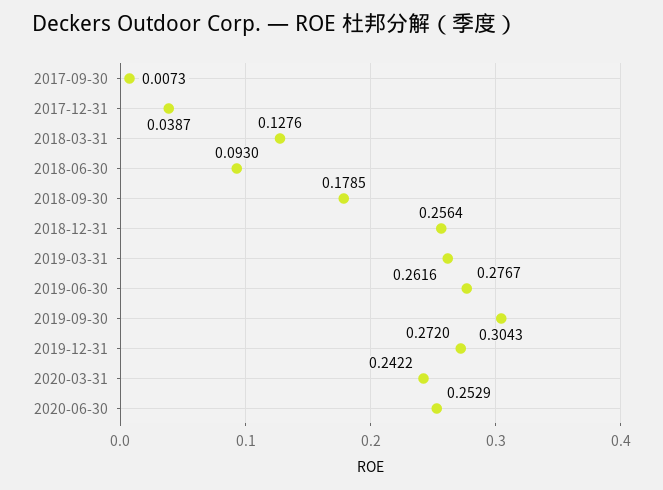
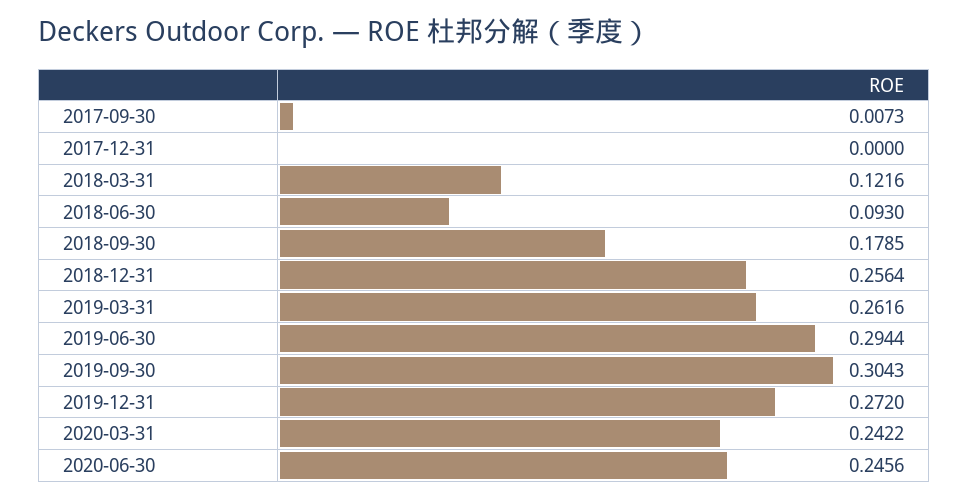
  {
    "2017-09-30": 0.0073,
-   "2017-12-31": 0.0387,
+   "2017-12-31": 0,
-   "2018-03-31": 0.1276,
+   "2018-03-31": 0.1216,
    "2018-06-30": 0.093,
    "2018-09-30": 0.1785,
    "2018-12-31": 0.2564,
    "2019-03-31": 0.2616,
-   "2019-06-30": 0.2767,
+   "2019-06-30": 0.2944,
    "2019-09-30": 0.3043,
    "2019-12-31": 0.272,
    "2020-03-31": 0.2422,
-   "2020-06-30": 0.2529
+   "2020-06-30": 0.2456
  }

